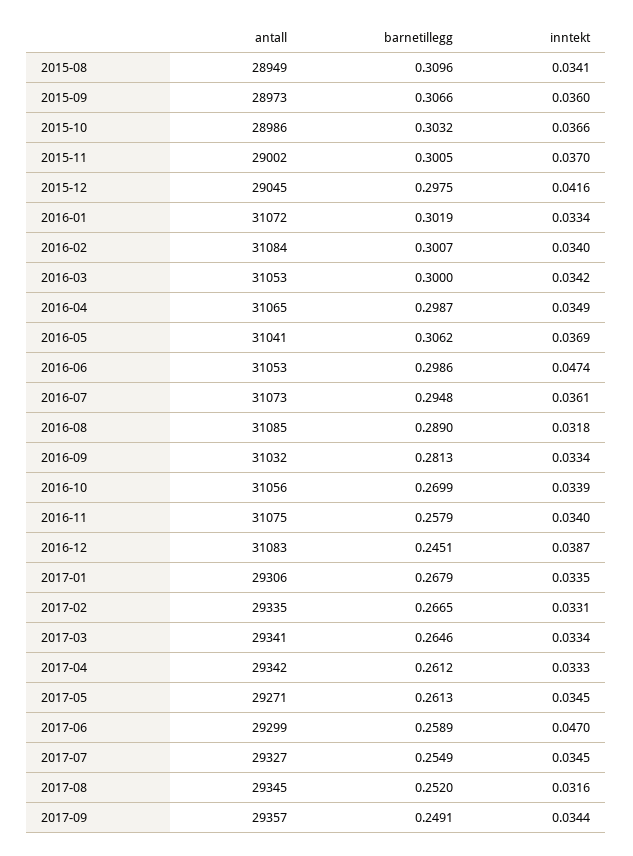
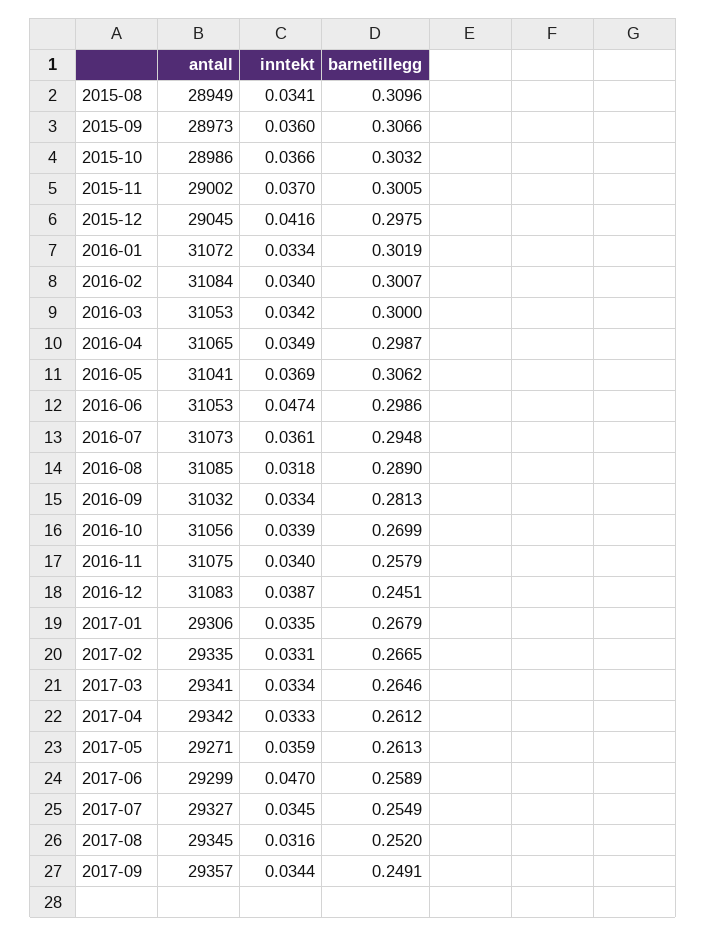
  {
    "antall": {
      "2015-08": 28949,
      "2015-09": 28973,
      "2015-10": 28986,
      "2015-11": 29002,
      "2015-12": 29045,
      "2016-01": 31072,
      "2016-02": 31084,
      "2016-03": 31053,
      "2016-04": 31065,
      "2016-05": 31041,
      "2016-06": 31053,
      "2016-07": 31073,
      "2016-08": 31085,
      "2016-09": 31032,
      "2016-10": 31056,
      "2016-11": 31075,
      "2016-12": 31083,
      "2017-01": 29306,
      "2017-02": 29335,
      "2017-03": 29341,
      "2017-04": 29342,
      "2017-05": 29271,
      "2017-06": 29299,
      "2017-07": 29327,
      "2017-08": 29345,
      "2017-09": 29357
    },
    "barnetillegg": {
      "2015-08": 0.3096,
      "2015-09": 0.3066,
      "2015-10": 0.3032,
      "2015-11": 0.3005,
      "2015-12": 0.2975,
      "2016-01": 0.3019,
      "2016-02": 0.3007,
      "2016-03": 0.3,
      "2016-04": 0.2987,
      "2016-05": 0.3062,
      "2016-06": 0.2986,
      "2016-07": 0.2948,
      "2016-08": 0.289,
      "2016-09": 0.2813,
      "2016-10": 0.2699,
      "2016-11": 0.2579,
      "2016-12": 0.2451,
      "2017-01": 0.2679,
      "2017-02": 0.2665,
      "2017-03": 0.2646,
      "2017-04": 0.2612,
      "2017-05": 0.2613,
      "2017-06": 0.2589,
      "2017-07": 0.2549,
      "2017-08": 0.252,
      "2017-09": 0.2491
    },
    "inntekt": {
      "2015-08": 0.0341,
      "2015-09": 0.036,
      "2015-10": 0.0366,
      "2015-11": 0.037,
      "2015-12": 0.0416,
      "2016-01": 0.0334,
      "2016-02": 0.034,
      "2016-03": 0.0342,
      "2016-04": 0.0349,
      "2016-05": 0.0369,
      "2016-06": 0.0474,
      "2016-07": 0.0361,
      "2016-08": 0.0318,
      "2016-09": 0.0334,
      "2016-10": 0.0339,
      "2016-11": 0.034,
      "2016-12": 0.0387,
      "2017-01": 0.0335,
      "2017-02": 0.0331,
      "2017-03": 0.0334,
      "2017-04": 0.0333,
-     "2017-05": 0.0345,
+     "2017-05": 0.0359,
      "2017-06": 0.047,
      "2017-07": 0.0345,
      "2017-08": 0.0316,
      "2017-09": 0.0344
    }
  }

